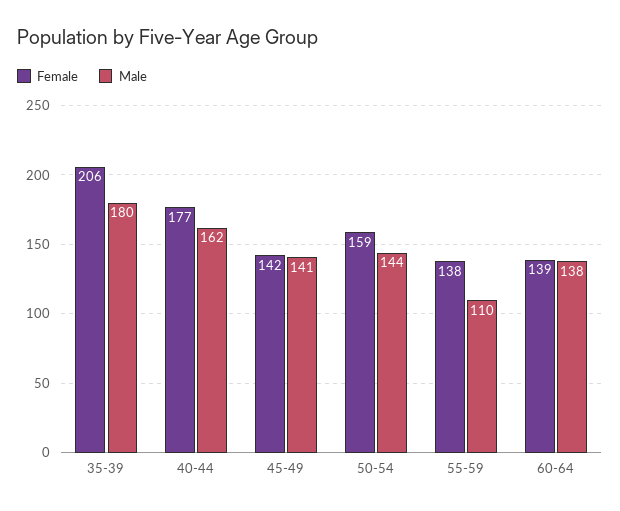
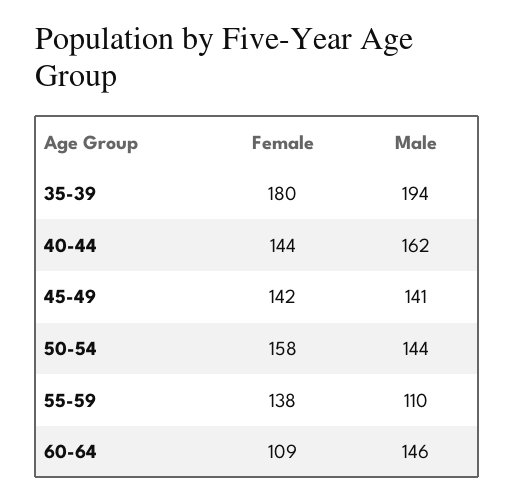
  {
    "Female": {
-     "35-39": 206,
+     "35-39": 180,
-     "40-44": 177,
+     "40-44": 144,
      "45-49": 142,
-     "50-54": 159,
+     "50-54": 158,
      "55-59": 138,
-     "60-64": 139
+     "60-64": 109
    },
    "Male": {
-     "35-39": 180,
+     "35-39": 194,
      "40-44": 162,
      "45-49": 141,
      "50-54": 144,
      "55-59": 110,
-     "60-64": 138
+     "60-64": 146
    }
  }

